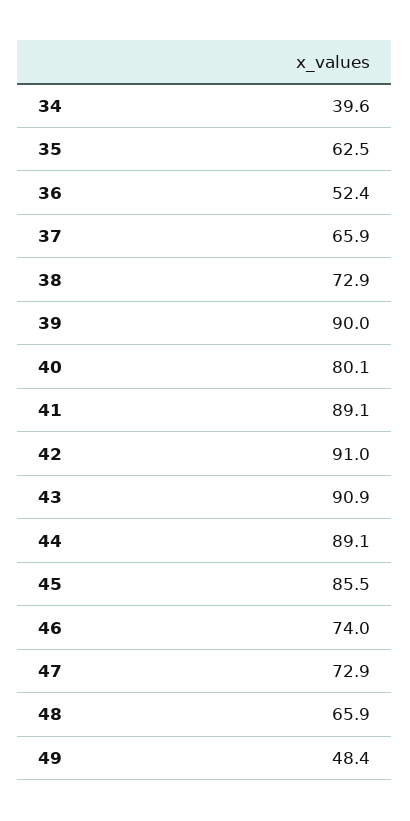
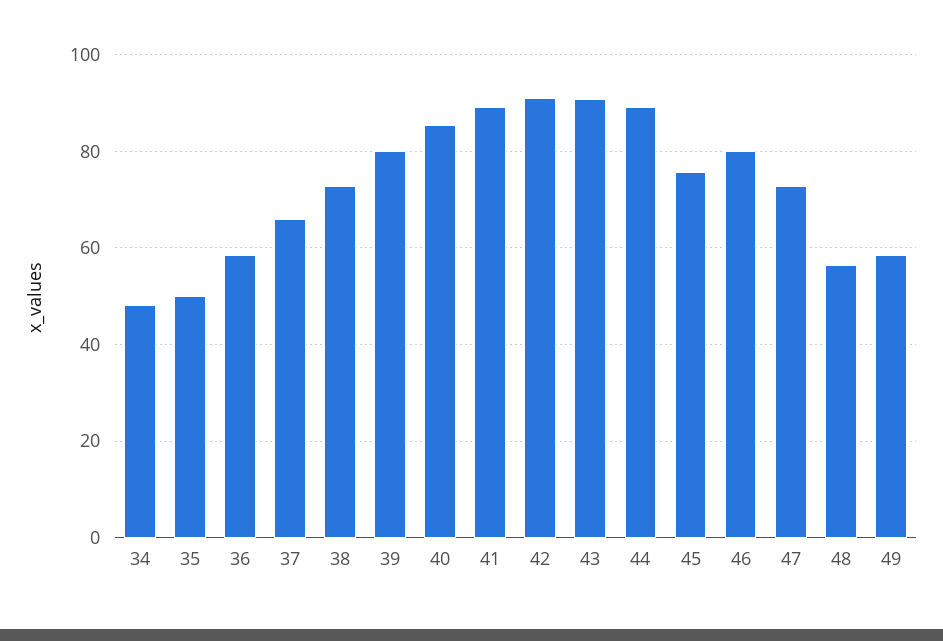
  {
-   "34": 39.6,
+   "34": 48,
-   "35": 62.5,
+   "35": 50,
-   "36": 52.4,
+   "36": 58,
    "37": 65.9,
    "38": 72.9,
-   "39": 90,
+   "39": 80,
-   "40": 80.1,
+   "40": 86,
    "41": 89.1,
    "42": 91,
    "43": 90.9,
    "44": 89.1,
-   "45": 85.5,
+   "45": 76,
-   "46": 74,
+   "46": 80,
    "47": 72.9,
-   "48": 65.9,
+   "48": 56,
-   "49": 48.4
+   "49": 58
  }

